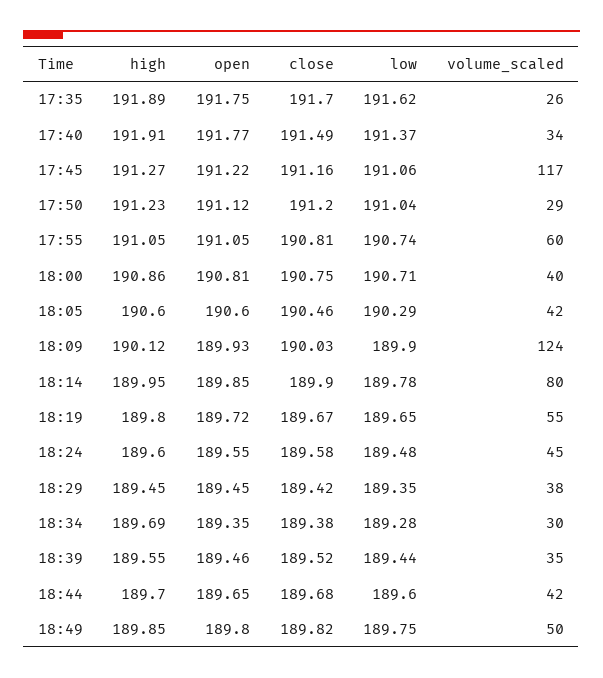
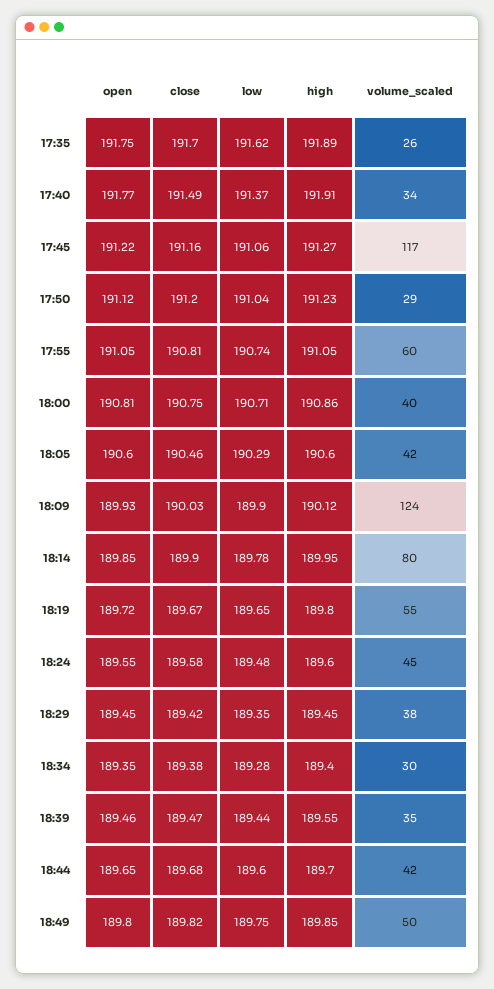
  {
    "high": {
      "17:35": 191.89,
      "17:40": 191.91,
      "17:45": 191.27,
      "17:50": 191.23,
      "17:55": 191.05,
      "18:00": 190.86,
      "18:05": 190.6,
      "18:09": 190.12,
      "18:14": 189.95,
      "18:19": 189.8,
      "18:24": 189.6,
      "18:29": 189.45,
-     "18:34": 189.69,
+     "18:34": 189.4,
      "18:39": 189.55,
      "18:44": 189.7,
      "18:49": 189.85
    },
    "open": {
      "17:35": 191.75,
      "17:40": 191.77,
      "17:45": 191.22,
      "17:50": 191.12,
      "17:55": 191.05,
      "18:00": 190.81,
      "18:05": 190.6,
      "18:09": 189.93,
      "18:14": 189.85,
      "18:19": 189.72,
      "18:24": 189.55,
      "18:29": 189.45,
      "18:34": 189.35,
      "18:39": 189.46,
      "18:44": 189.65,
      "18:49": 189.8
    },
    "close": {
      "17:35": 191.7,
      "17:40": 191.49,
      "17:45": 191.16,
      "17:50": 191.2,
      "17:55": 190.81,
      "18:00": 190.75,
      "18:05": 190.46,
      "18:09": 190.03,
      "18:14": 189.9,
      "18:19": 189.67,
      "18:24": 189.58,
      "18:29": 189.42,
      "18:34": 189.38,
-     "18:39": 189.52,
+     "18:39": 189.47,
      "18:44": 189.68,
      "18:49": 189.82
    },
    "low": {
      "17:35": 191.62,
      "17:40": 191.37,
      "17:45": 191.06,
      "17:50": 191.04,
      "17:55": 190.74,
      "18:00": 190.71,
      "18:05": 190.29,
      "18:09": 189.9,
      "18:14": 189.78,
      "18:19": 189.65,
      "18:24": 189.48,
      "18:29": 189.35,
      "18:34": 189.28,
      "18:39": 189.44,
      "18:44": 189.6,
      "18:49": 189.75
    },
    "volume_scaled": {
      "17:35": 26,
      "17:40": 34,
      "17:45": 117,
      "17:50": 29,
      "17:55": 60,
      "18:00": 40,
      "18:05": 42,
      "18:09": 124,
      "18:14": 80,
      "18:19": 55,
      "18:24": 45,
      "18:29": 38,
      "18:34": 30,
      "18:39": 35,
      "18:44": 42,
      "18:49": 50
    }
  }

